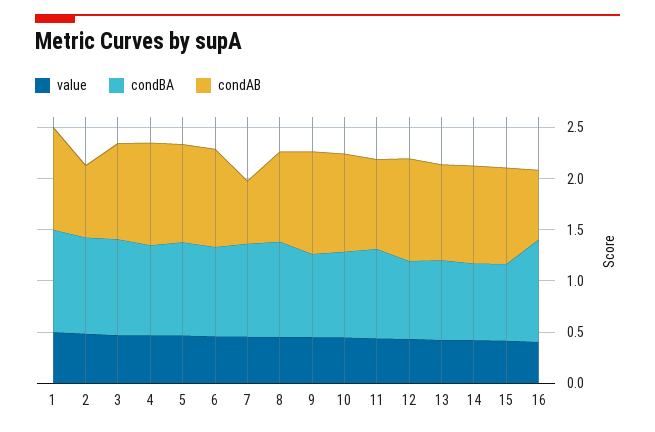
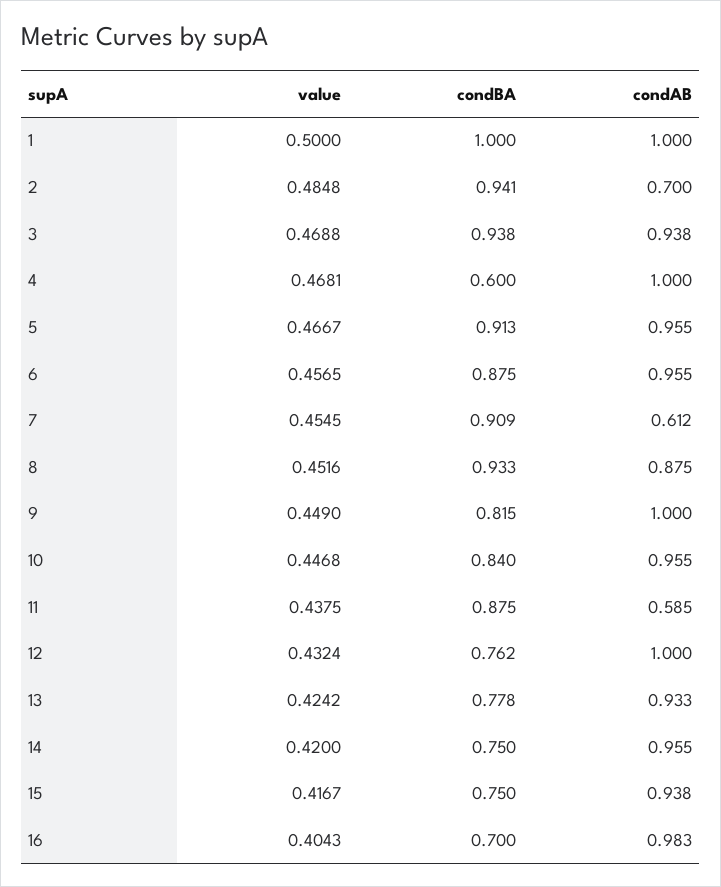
  {
    "value": {
      "1": 0.5,
      "2": 0.4848,
      "3": 0.4688,
      "4": 0.4681,
      "5": 0.4667,
      "6": 0.4565,
      "7": 0.4545,
      "8": 0.4516,
      "9": 0.449,
      "10": 0.4468,
      "11": 0.4375,
      "12": 0.4324,
      "13": 0.4242,
      "14": 0.42,
      "15": 0.4167,
      "16": 0.4043
    },
    "condBA": {
      "1": 1,
      "2": 0.941,
      "3": 0.938,
-     "4": 0.9,
+     "4": 0.6,
      "5": 0.913,
      "6": 0.875,
      "7": 0.909,
      "8": 0.933,
      "9": 0.815,
      "10": 0.84,
      "11": 0.875,
      "12": 0.762,
      "13": 0.778,
      "14": 0.75,
      "15": 0.75,
-     "16": 1
+     "16": 0.7
    },
    "condAB": {
      "1": 1,
      "2": 0.7,
      "3": 0.938,
      "4": 1,
      "5": 0.955,
      "6": 0.955,
      "7": 0.612,
      "8": 0.875,
      "9": 1,
      "10": 0.955,
-     "11": 0.9,
+     "11": 0.585,
      "12": 1,
      "13": 0.933,
      "14": 0.955,
      "15": 0.938,
-     "16": 0.7
+     "16": 0.983
    }
  }

